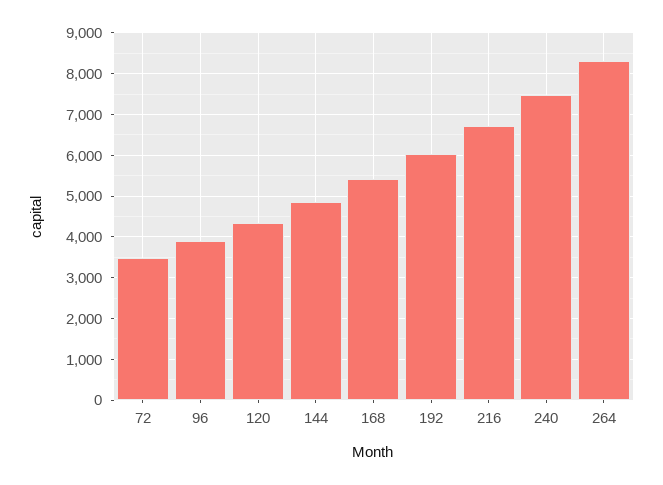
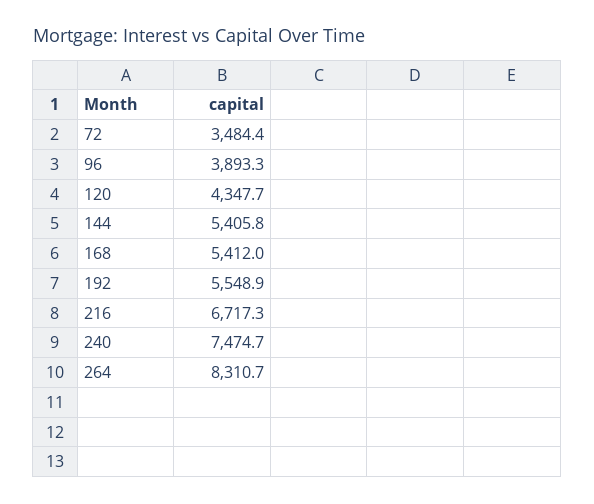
  {
    "72": 3484.4,
    "96": 3893.3,
    "120": 4347.7,
-   "144": 4800,
+   "144": 5405.8,
    "168": 5412,
-   "192": 6000,
+   "192": 5548.9,
    "216": 6717.3,
    "240": 7474.7,
    "264": 8310.7
  }

